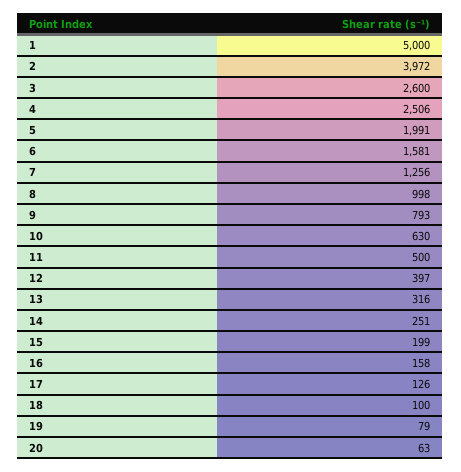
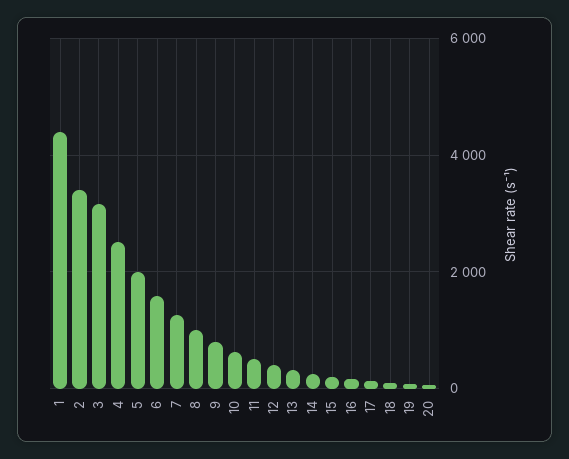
  {
-   "1": 5000,
+   "1": 4400,
-   "2": 3972,
+   "2": 3400,
-   "3": 2600,
+   "3": 3200,
    "4": 2506,
    "5": 1991,
    "6": 1581,
    "7": 1256,
    "8": 998,
    "9": 793,
    "10": 630,
    "11": 500,
    "12": 397,
    "13": 316,
    "14": 251,
    "15": 199,
    "16": 158,
    "17": 126,
    "18": 100,
    "19": 79,
    "20": 63
  }

